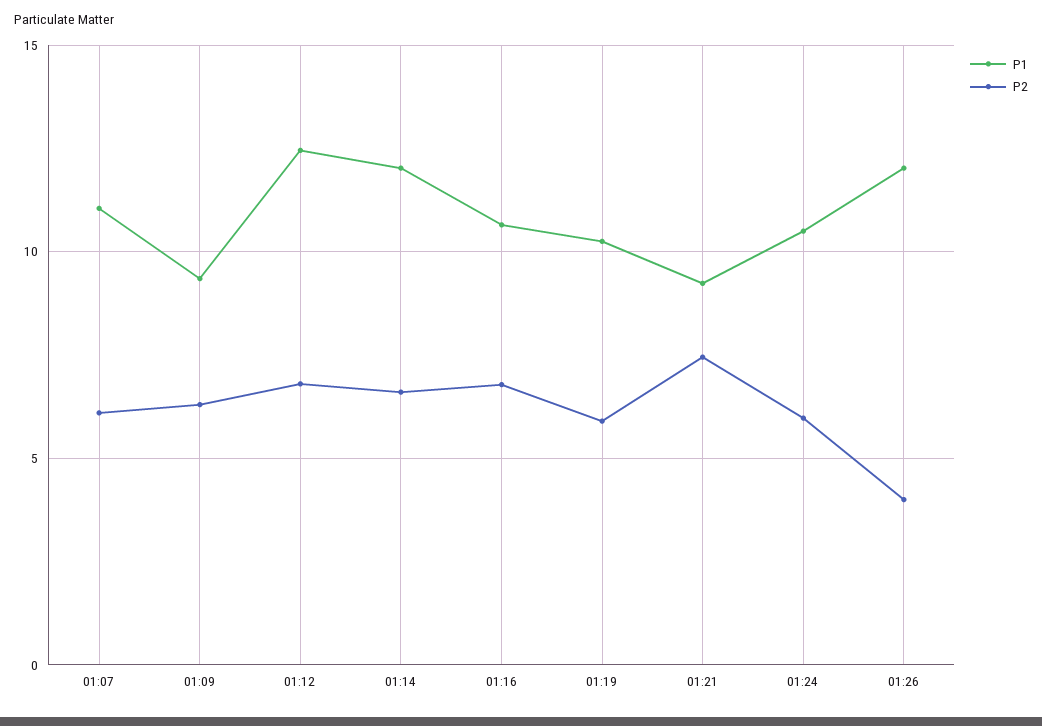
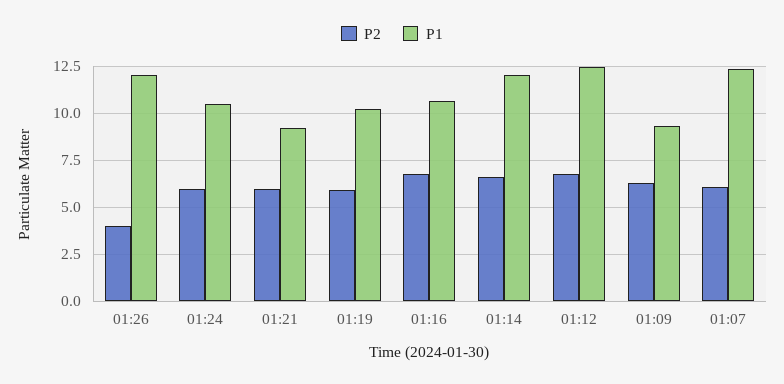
  {
    "P1": {
-     "01:07": 11,
+     "01:07": 12.5,
      "01:09": 9.5,
      "01:12": 12.5,
      "01:14": 12,
      "01:16": 10.5,
      "01:19": 10.5,
      "01:21": 9,
      "01:24": 10.5,
      "01:26": 12
    },
    "P2": {
      "01:07": 6,
      "01:09": 6.5,
      "01:12": 7,
      "01:14": 6.5,
      "01:16": 7,
      "01:19": 6,
-     "01:21": 7.5,
+     "01:21": 6,
      "01:24": 6,
      "01:26": 4
    }
  }

